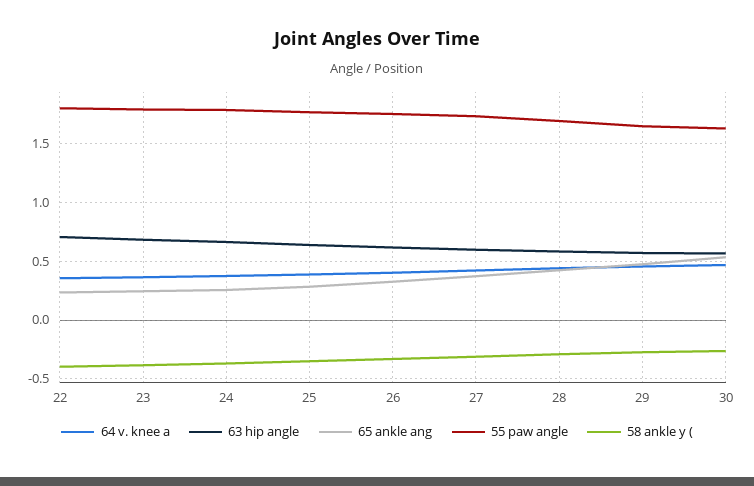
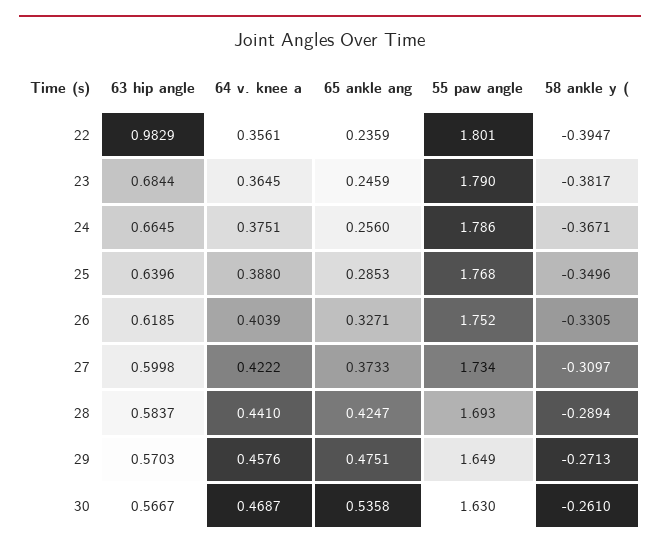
  {
    "64 v. knee a": {
      "22": 0.3561,
      "23": 0.3645,
      "24": 0.3751,
      "25": 0.388,
      "26": 0.4039,
      "27": 0.4222,
      "28": 0.441,
      "29": 0.4576,
      "30": 0.4687
    },
    "63 hip angle": {
-     "22": 0.7,
+     "22": 0.9829,
      "23": 0.6844,
      "24": 0.6645,
      "25": 0.6396,
      "26": 0.6185,
      "27": 0.5998,
      "28": 0.5837,
      "29": 0.5703,
      "30": 0.5667
    },
    "65 ankle ang": {
      "22": 0.2359,
      "23": 0.2459,
      "24": 0.256,
      "25": 0.2853,
      "26": 0.3271,
      "27": 0.3733,
      "28": 0.4247,
      "29": 0.4751,
      "30": 0.5358
    },
    "55 paw angle": {
      "22": 1.801,
      "23": 1.79,
      "24": 1.786,
      "25": 1.768,
      "26": 1.752,
      "27": 1.734,
      "28": 1.693,
      "29": 1.649,
      "30": 1.63
    },
    "58 ankle y (": {
      "22": -0.3947,
      "23": -0.3817,
      "24": -0.3671,
      "25": -0.3496,
      "26": -0.3305,
      "27": -0.3097,
      "28": -0.2894,
      "29": -0.2713,
      "30": -0.261
    }
  }

